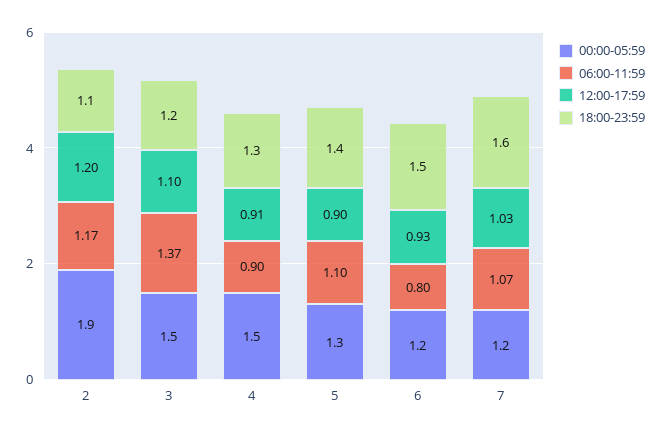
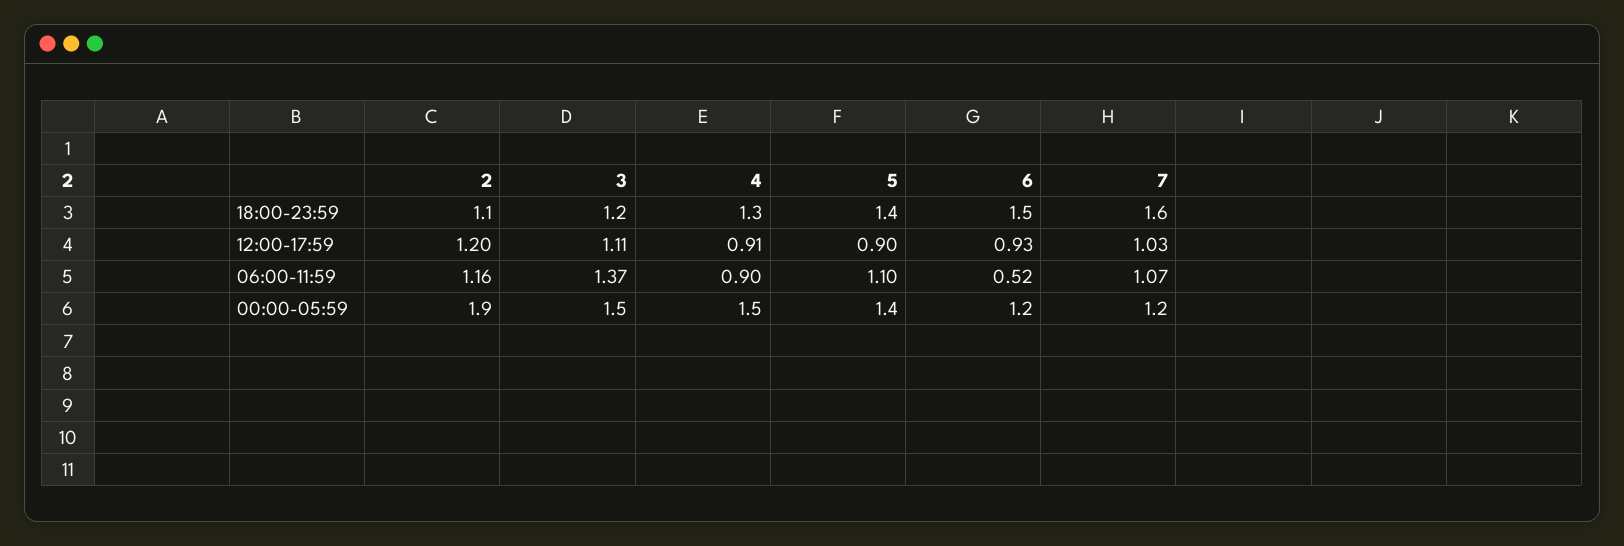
  {
    "00:00-05:59": {
      "2": 1.9,
      "3": 1.5,
      "4": 1.5,
-     "5": 1.3,
+     "5": 1.4,
      "6": 1.2,
      "7": 1.2
    },
    "06:00-11:59": {
-     "2": 1.17,
+     "2": 1.16,
      "3": 1.37,
      "4": 0.9,
      "5": 1.1,
-     "6": 0.8,
+     "6": 0.52,
      "7": 1.07
    },
    "12:00-17:59": {
      "2": 1.2,
-     "3": 1.1,
+     "3": 1.11,
      "4": 0.91,
      "5": 0.9,
      "6": 0.93,
      "7": 1.03
    },
    "18:00-23:59": {
      "2": 1.1,
      "3": 1.2,
      "4": 1.3,
      "5": 1.4,
      "6": 1.5,
      "7": 1.6
    }
  }

